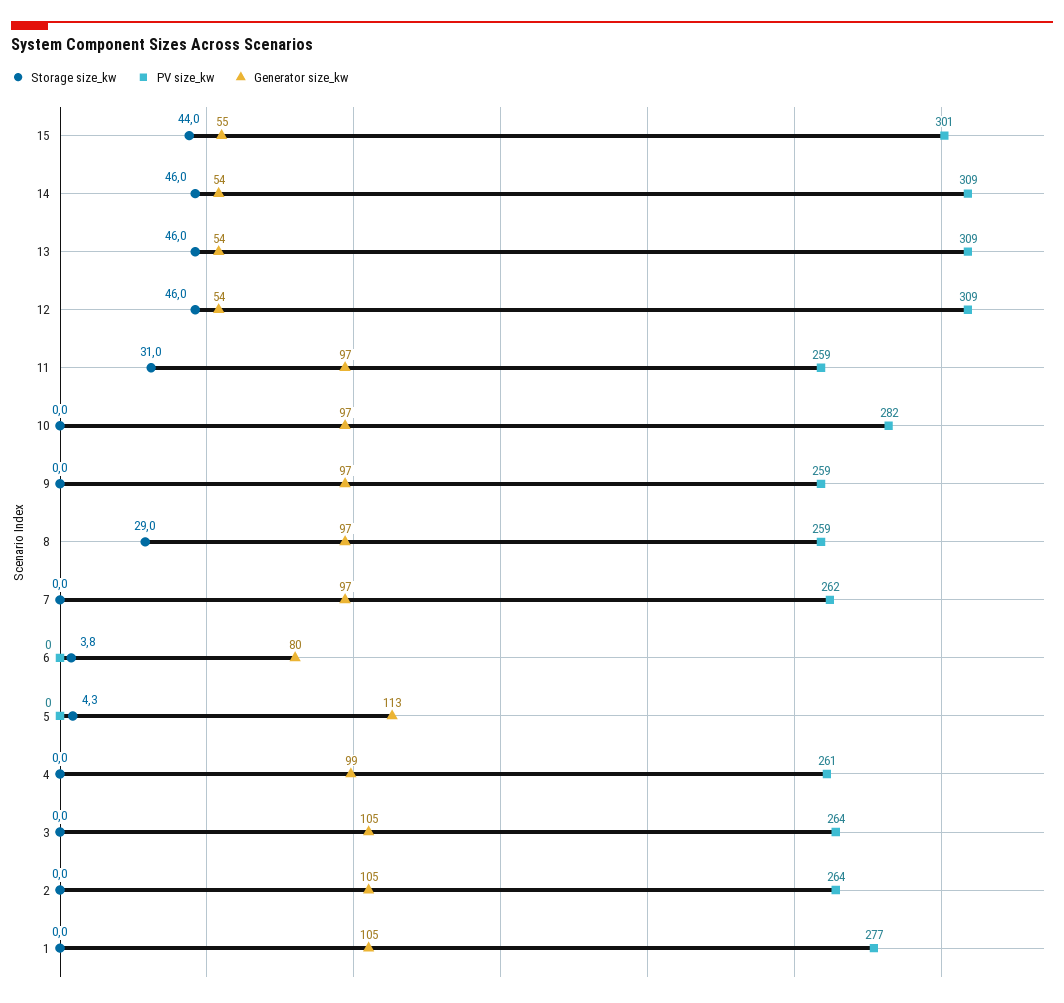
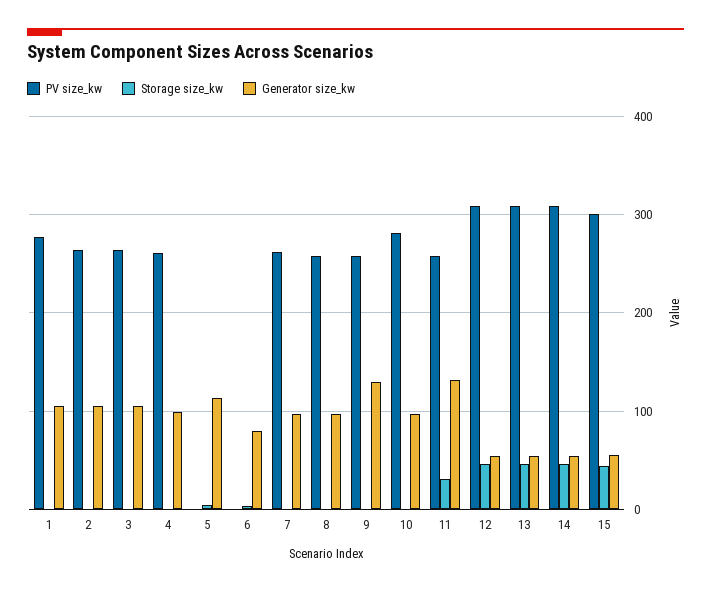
  {
    "Storage size_kw": {
      "15": 44,
      "14": 46,
      "13": 46,
      "12": 46,
      "11": 31,
      "10": 0,
      "9": 0,
-     "8": 29,
+     "8": 0,
      "7": 0,
      "6": 3.8,
      "5": 4.3,
      "4": 0,
      "3": 0,
      "2": 0,
      "1": 0
    },
    "PV size_kw": {
      "15": 301,
      "14": 309,
      "13": 309,
      "12": 309,
      "11": 259,
      "10": 282,
      "9": 259,
      "8": 259,
      "7": 262,
      "6": 0,
      "5": 0,
      "4": 261,
      "3": 264,
      "2": 264,
      "1": 277
    },
    "Generator size_kw": {
      "15": 55,
      "14": 54,
      "13": 54,
      "12": 54,
-     "11": 97,
+     "11": 130,
      "10": 97,
-     "9": 97,
+     "9": 130,
      "8": 97,
      "7": 97,
      "6": 80,
      "5": 113,
      "4": 99,
      "3": 105,
      "2": 105,
      "1": 105
    }
  }

